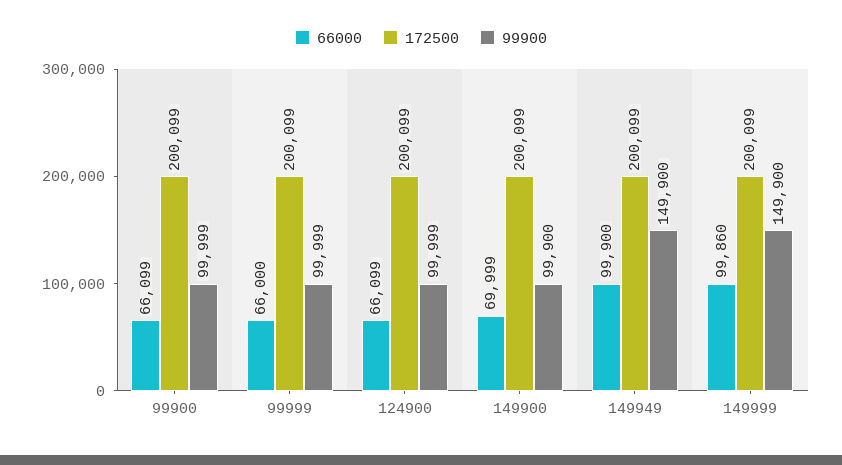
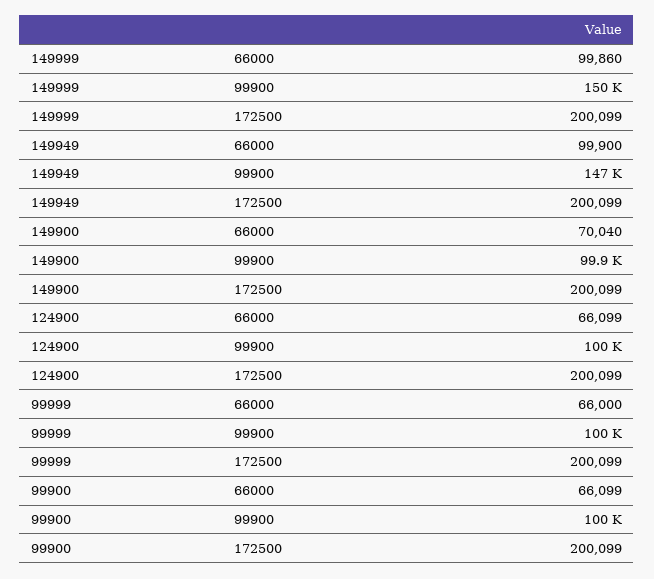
  {
    "66000": {
      "99900": 66099,
      "99999": 66000,
      "124900": 66099,
-     "149900": 69999,
+     "149900": 70040,
      "149949": 99900,
      "149999": 99860
    },
    "172500": {
      "99900": 200099,
      "99999": 200099,
      "124900": 200099,
      "149900": 200099,
      "149949": 200099,
      "149999": 200099
    },
    "99900": {
      "99900": 99999,
      "99999": 99999,
      "124900": 99999,
      "149900": 99900,
-     "149949": 149900,
+     "149949": 147000,
      "149999": 149900
    }
  }

